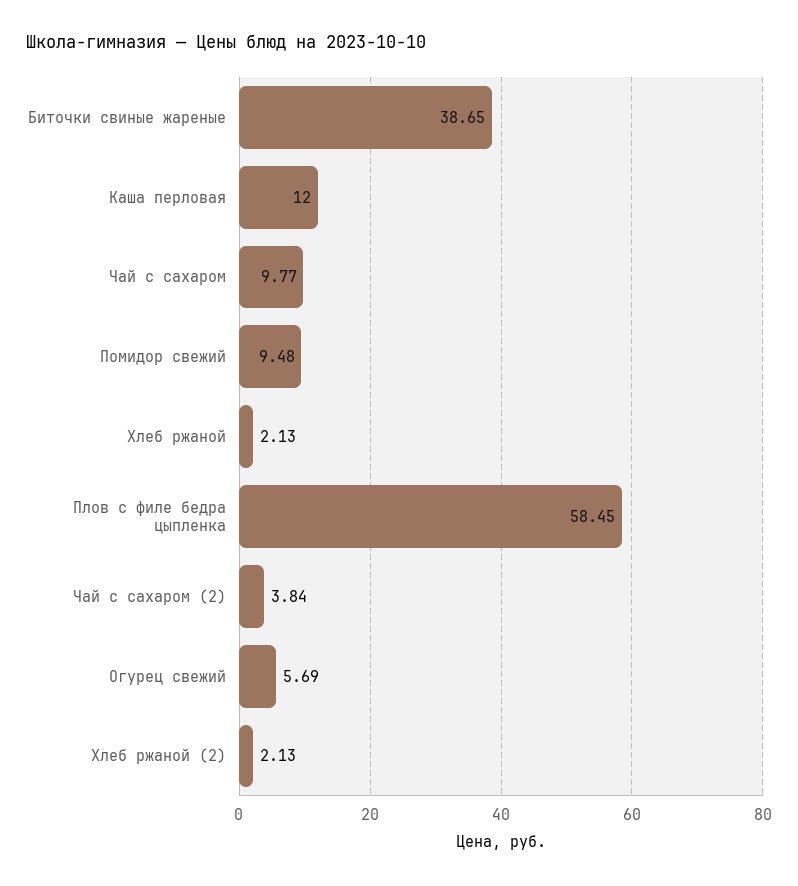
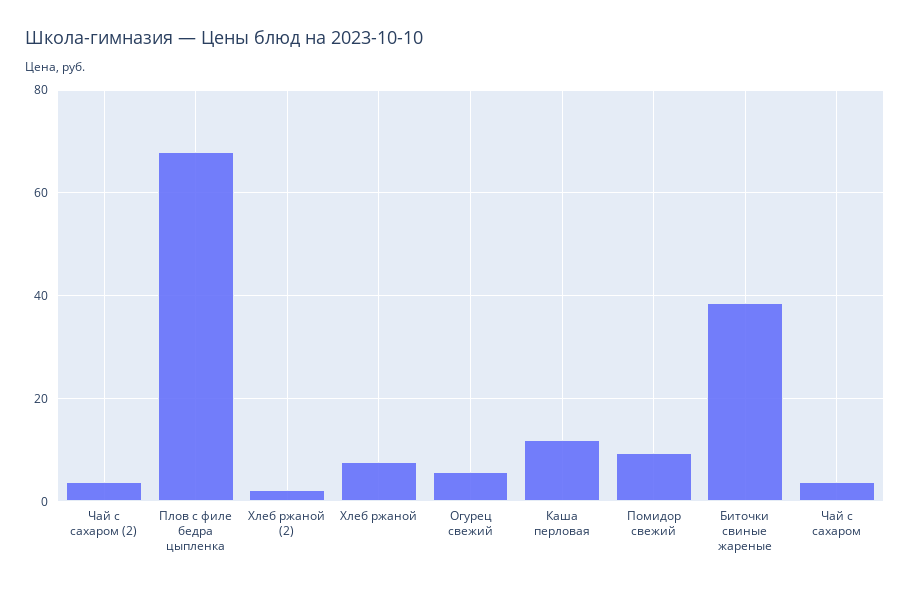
  {
    "Биточки свиные жареные": 38.65,
    "Каша перловая": 12,
-   "Чай с сахаром": 9.77,
+   "Чай с сахаром": 4,
    "Помидор свежий": 9.48,
-   "Хлеб ржаной": 2.13,
+   "Хлеб ржаной": 8,
-   "Плов с филе бедра цыпленка": 58.45,
+   "Плов с филе бедра цыпленка": 68,
    "Чай с сахаром (2)": 3.84,
    "Огурец свежий": 5.69,
    "Хлеб ржаной (2)": 2.13
  }

